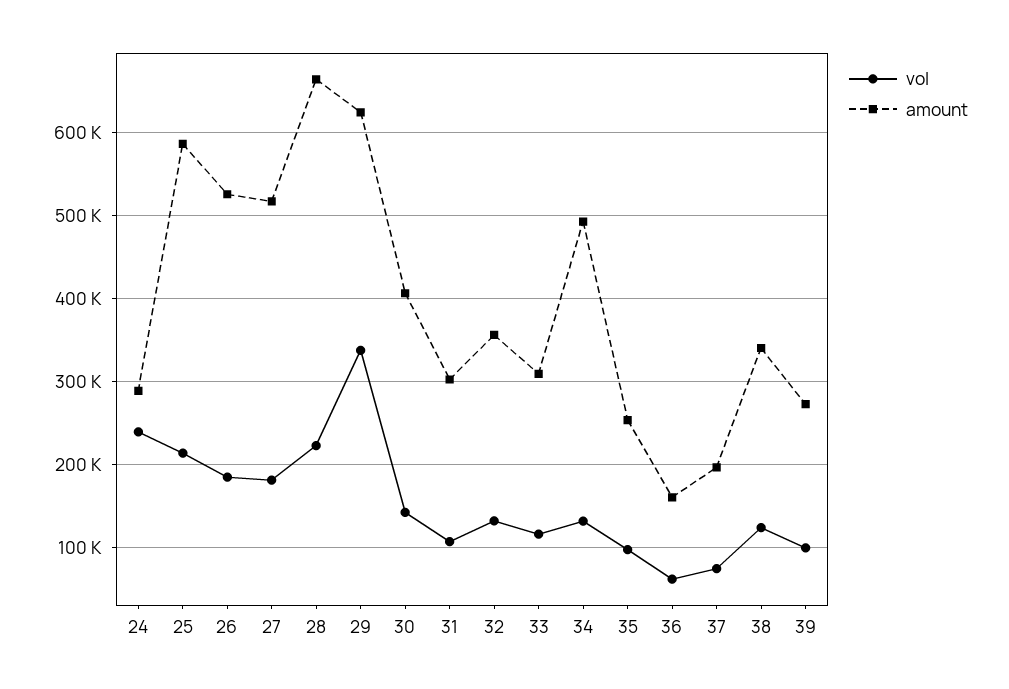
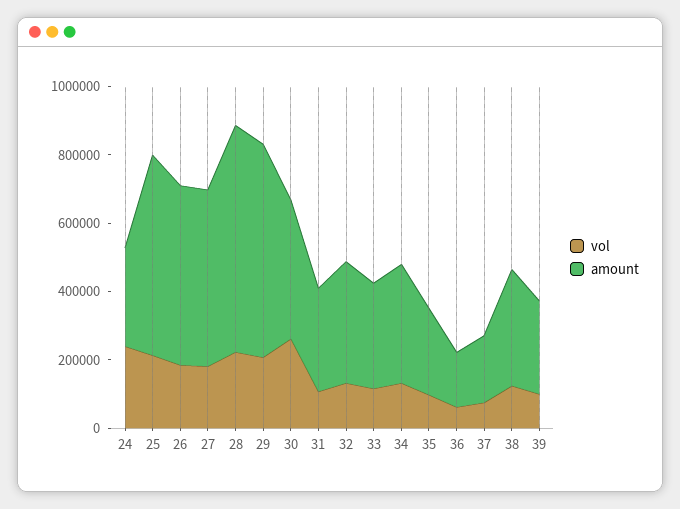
  {
    "vol": {
      "24": 240000,
      "25": 210000,
      "26": 180000,
      "27": 180000,
      "28": 220000,
-     "29": 340000,
+     "29": 200000,
-     "30": 140000,
+     "30": 250000,
      "31": 110000,
      "32": 130000,
      "33": 120000,
      "34": 130000,
      "35": 100000,
      "36": 60000,
      "37": 70000,
      "38": 120000,
      "39": 100000
    },
    "amount": {
      "24": 290000,
      "25": 590000,
      "26": 530000,
      "27": 520000,
      "28": 660000,
      "29": 620000,
      "30": 410000,
      "31": 300000,
      "32": 360000,
      "33": 310000,
-     "34": 490000,
+     "34": 350000,
      "35": 250000,
      "36": 160000,
      "37": 200000,
      "38": 340000,
      "39": 270000
    }
  }

